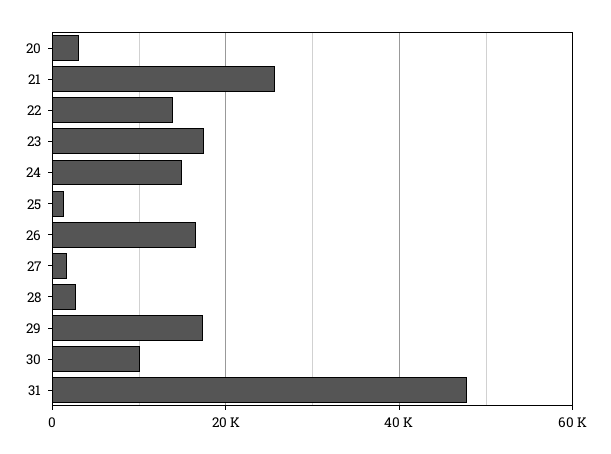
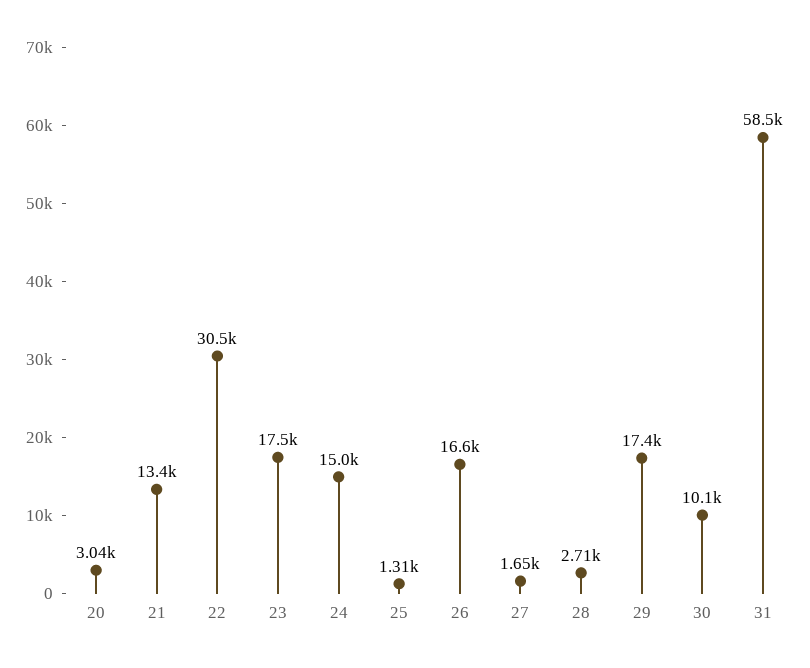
  {
    "20": 3040,
-   "21": 26000,
+   "21": 13400,
-   "22": 14000,
+   "22": 30500,
    "23": 17500,
    "24": 15000,
    "25": 1310,
    "26": 16600,
    "27": 1650,
    "28": 2710,
    "29": 17400,
    "30": 10100,
-   "31": 48000
+   "31": 58500
  }

